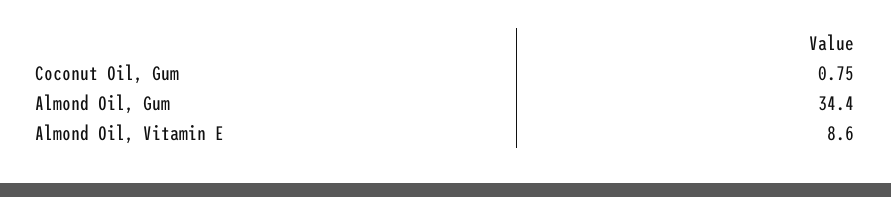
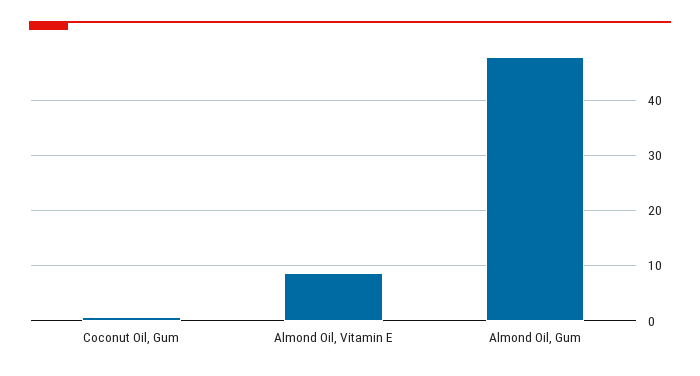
  {
    "Coconut Oil, Gum": 0.75,
-   "Almond Oil, Gum": 34.4,
+   "Almond Oil, Gum": 48,
    "Almond Oil, Vitamin E": 8.6
  }

